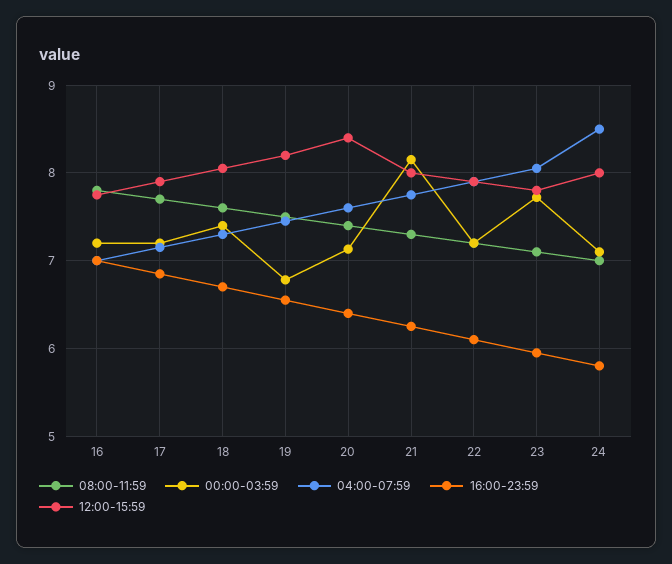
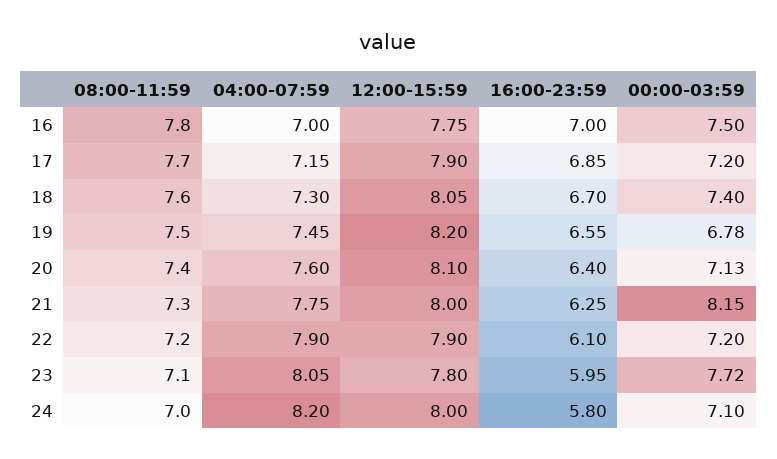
  {
    "08:00-11:59": {
      "16": 7.8,
      "17": 7.7,
      "18": 7.6,
      "19": 7.5,
      "20": 7.4,
      "21": 7.3,
      "22": 7.2,
      "23": 7.1,
      "24": 7
    },
    "00:00-03:59": {
-     "16": 7.2,
+     "16": 7.5,
      "17": 7.2,
      "18": 7.4,
      "19": 6.78,
      "20": 7.13,
      "21": 8.15,
      "22": 7.2,
      "23": 7.72,
      "24": 7.1
    },
    "04:00-07:59": {
      "16": 7,
      "17": 7.15,
      "18": 7.3,
      "19": 7.45,
      "20": 7.6,
      "21": 7.75,
      "22": 7.9,
      "23": 8.05,
-     "24": 8.5
+     "24": 8.2
    },
    "16:00-23:59": {
      "16": 7,
      "17": 6.85,
      "18": 6.7,
      "19": 6.55,
      "20": 6.4,
      "21": 6.25,
      "22": 6.1,
      "23": 5.95,
      "24": 5.8
    },
    "12:00-15:59": {
      "16": 7.75,
      "17": 7.9,
      "18": 8.05,
      "19": 8.2,
-     "20": 8.4,
+     "20": 8.1,
      "21": 8,
      "22": 7.9,
      "23": 7.8,
      "24": 8
    }
  }

